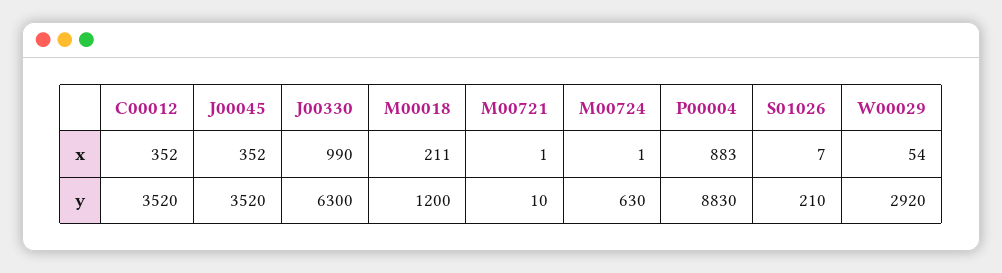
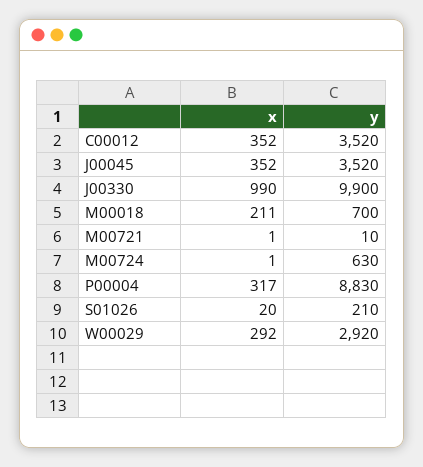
  {
    "C00012": {
      "x": 352,
      "y": 3520
    },
    "J00045": {
      "x": 352,
      "y": 3520
    },
    "J00330": {
      "x": 990,
-     "y": 6300
+     "y": 9900
    },
    "M00018": {
      "x": 211,
-     "y": 1200
+     "y": 700
    },
    "M00721": {
      "x": 1,
      "y": 10
    },
    "M00724": {
      "x": 1,
      "y": 630
    },
    "P00004": {
-     "x": 883,
+     "x": 317,
      "y": 8830
    },
    "S01026": {
-     "x": 7,
+     "x": 20,
      "y": 210
    },
    "W00029": {
-     "x": 54,
+     "x": 292,
      "y": 2920
    }
  }

